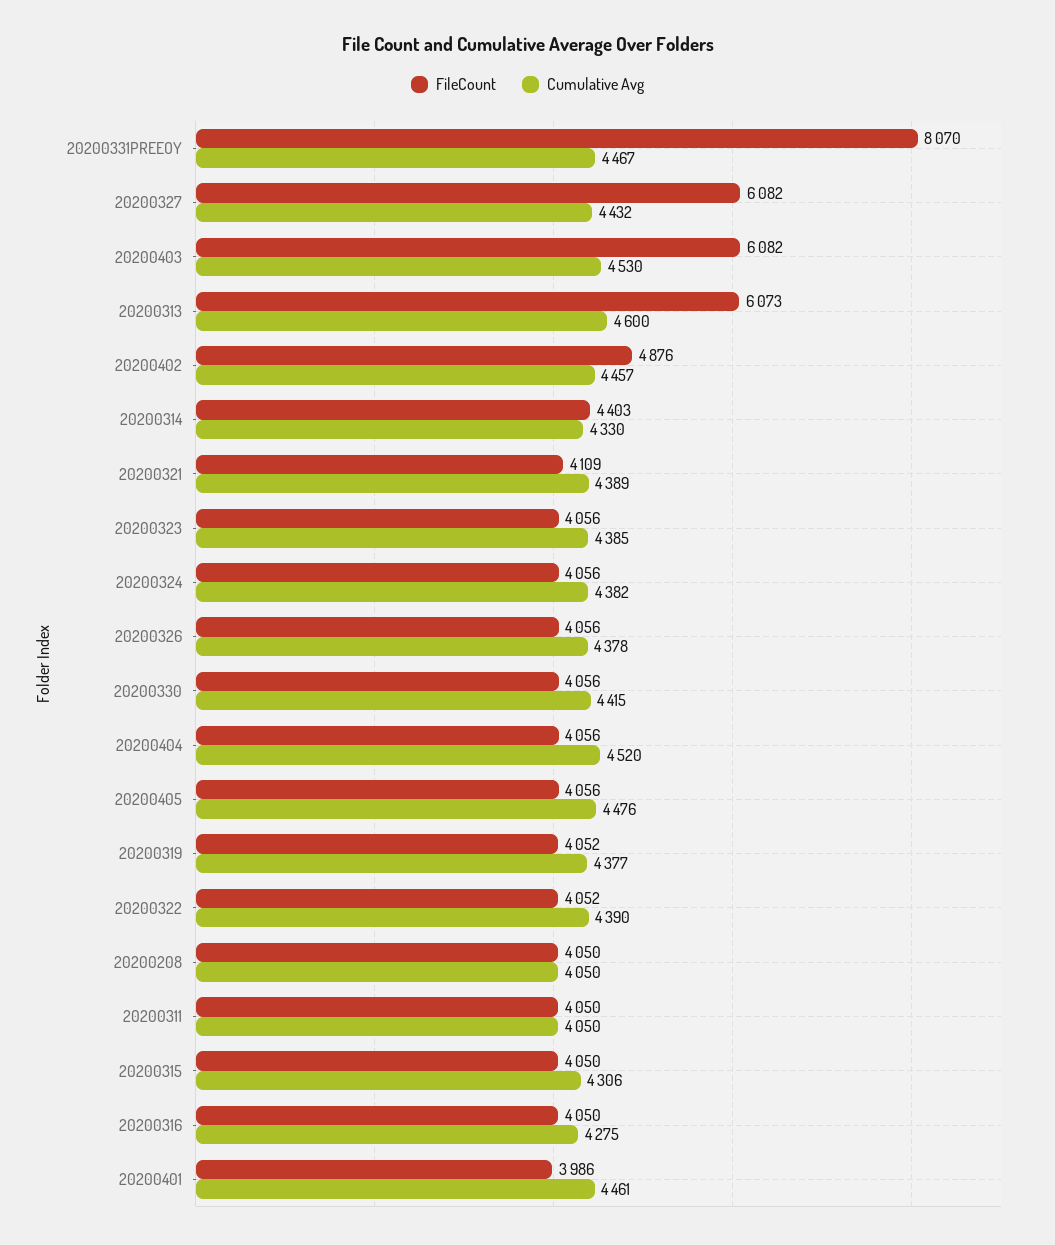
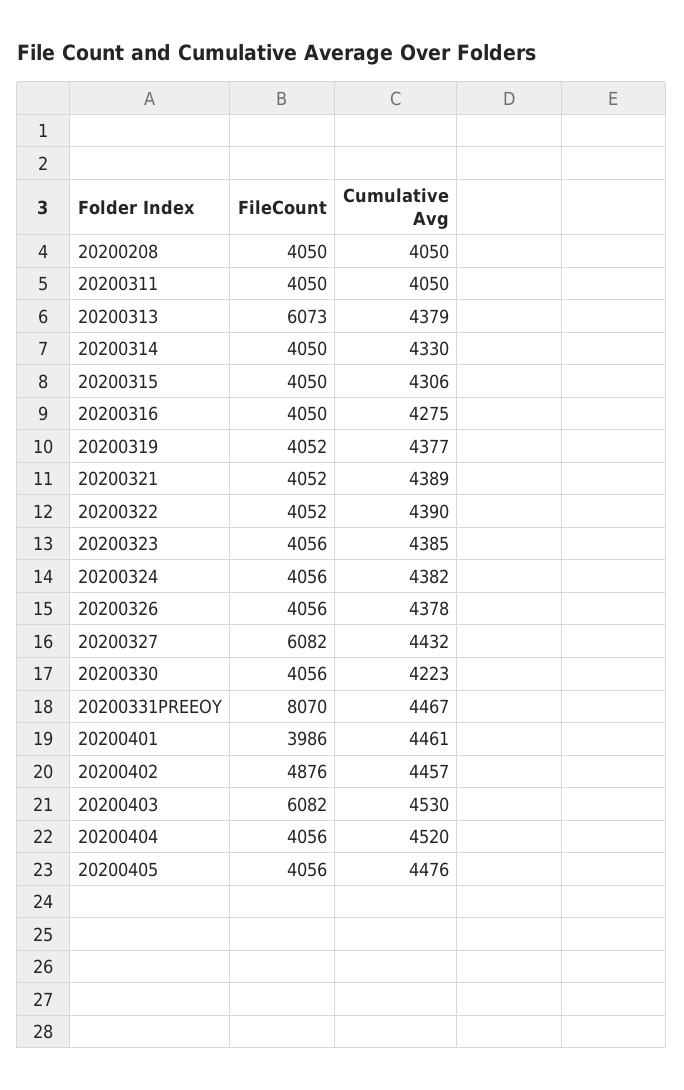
  {
    "FileCount": {
      "20200331PREEOY": 8070,
      "20200327": 6082,
      "20200403": 6082,
      "20200313": 6073,
      "20200402": 4876,
-     "20200314": 4403,
+     "20200314": 4050,
-     "20200321": 4109,
+     "20200321": 4052,
      "20200323": 4056,
      "20200324": 4056,
      "20200326": 4056,
      "20200330": 4056,
      "20200404": 4056,
      "20200405": 4056,
      "20200319": 4052,
      "20200322": 4052,
      "20200208": 4050,
      "20200311": 4050,
      "20200315": 4050,
      "20200316": 4050,
      "20200401": 3986
    },
    "Cumulative Avg": {
      "20200331PREEOY": 4467,
      "20200327": 4432,
      "20200403": 4530,
-     "20200313": 4600,
+     "20200313": 4379,
      "20200402": 4457,
      "20200314": 4330,
      "20200321": 4389,
      "20200323": 4385,
      "20200324": 4382,
      "20200326": 4378,
-     "20200330": 4415,
+     "20200330": 4223,
      "20200404": 4520,
      "20200405": 4476,
      "20200319": 4377,
      "20200322": 4390,
      "20200208": 4050,
      "20200311": 4050,
      "20200315": 4306,
      "20200316": 4275,
      "20200401": 4461
    }
  }

